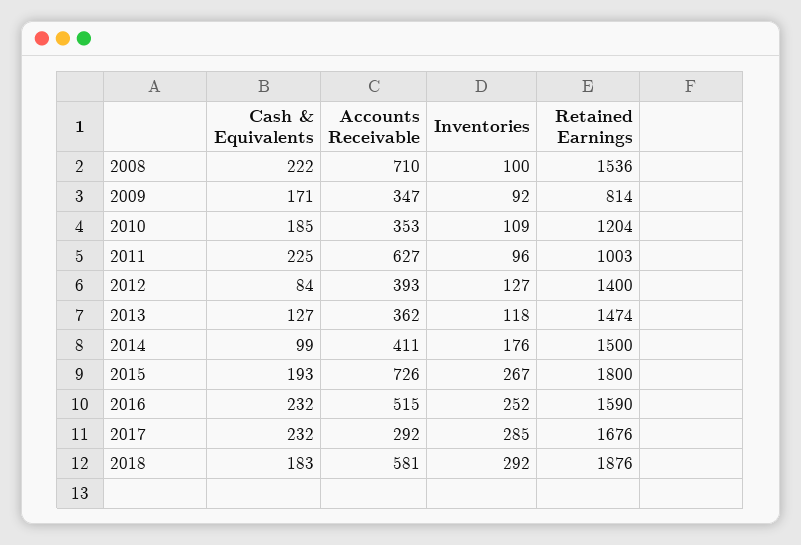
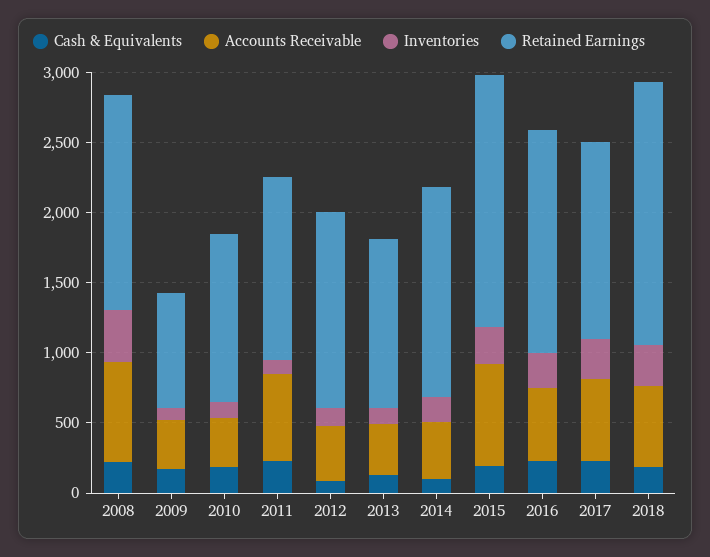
  {
    "Cash & Equivalents": {
      "2008": 222,
      "2009": 171,
      "2010": 185,
      "2011": 225,
      "2012": 84,
      "2013": 127,
      "2014": 99,
      "2015": 193,
      "2016": 232,
      "2017": 232,
      "2018": 183
    },
    "Accounts Receivable": {
      "2008": 710,
      "2009": 347,
      "2010": 353,
      "2011": 627,
      "2012": 393,
      "2013": 362,
      "2014": 411,
      "2015": 726,
      "2016": 515,
-     "2017": 292,
+     "2017": 600,
      "2018": 581
    },
    "Inventories": {
-     "2008": 100,
+     "2008": 400,
      "2009": 92,
      "2010": 109,
      "2011": 96,
      "2012": 127,
      "2013": 118,
      "2014": 176,
      "2015": 267,
      "2016": 252,
      "2017": 285,
      "2018": 292
    },
    "Retained Earnings": {
      "2008": 1536,
      "2009": 814,
      "2010": 1204,
-     "2011": 1003,
+     "2011": 1300,
      "2012": 1400,
-     "2013": 1474,
+     "2013": 1200,
      "2014": 1500,
      "2015": 1800,
      "2016": 1590,
-     "2017": 1676,
+     "2017": 1400,
      "2018": 1876
    }
  }

